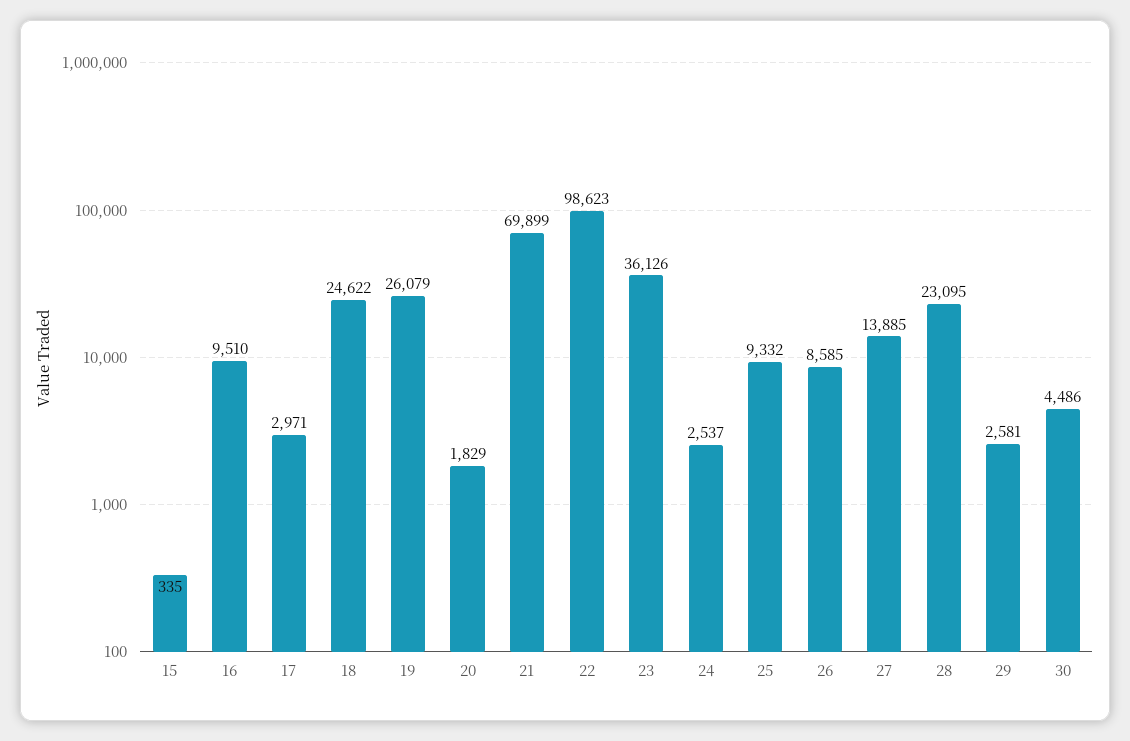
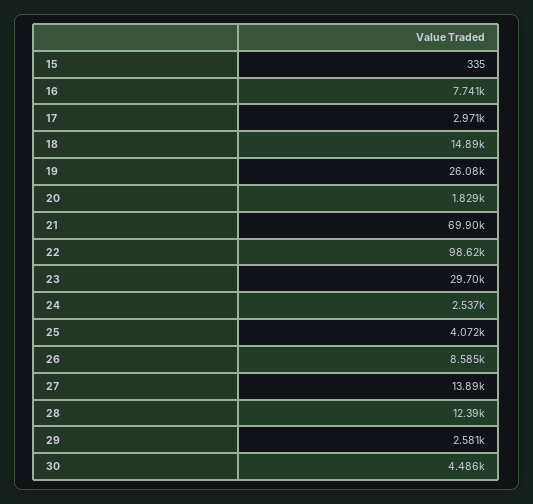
  {
    "15": 335,
-   "16": 9510,
+   "16": 7741,
    "17": 2971,
-   "18": 24622,
+   "18": 14890,
    "19": 26079,
    "20": 1829,
    "21": 69899,
    "22": 98623,
-   "23": 36126,
+   "23": 29700,
    "24": 2537,
-   "25": 9332,
+   "25": 4072,
    "26": 8585,
    "27": 13885,
-   "28": 23095,
+   "28": 12390,
    "29": 2581,
    "30": 4486
  }

